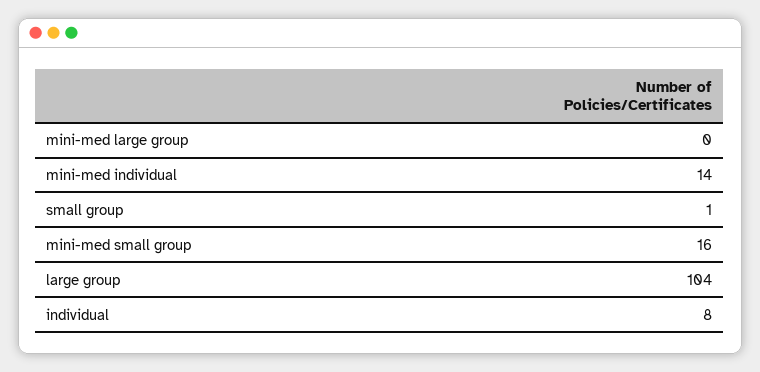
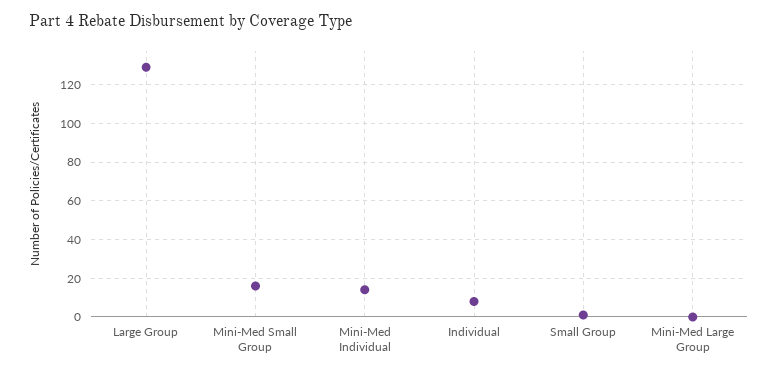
  {
    "mini-med large group": 0,
    "mini-med individual": 14,
    "small group": 1,
    "mini-med small group": 16,
-   "large group": 104,
+   "large group": 130,
    "individual": 8
  }

